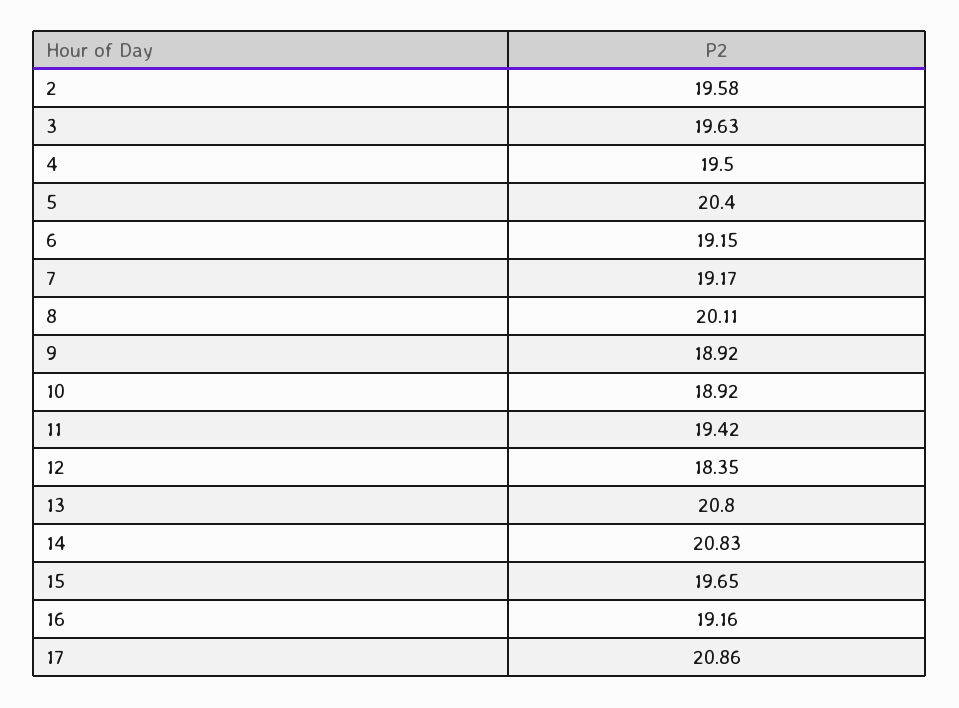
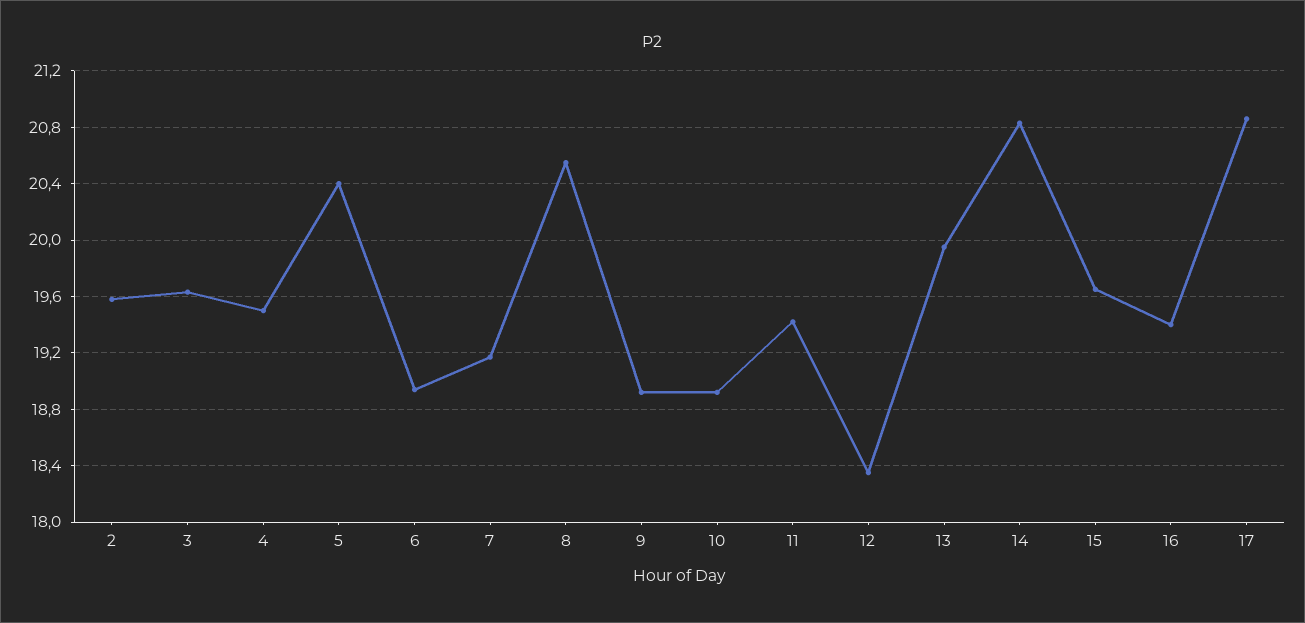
  {
    "2": 19.58,
    "3": 19.63,
    "4": 19.5,
    "5": 20.4,
-   "6": 19.15,
+   "6": 18.95,
    "7": 19.17,
-   "8": 20.11,
+   "8": 20.55,
    "9": 18.92,
    "10": 18.92,
    "11": 19.42,
    "12": 18.35,
-   "13": 20.8,
+   "13": 19.95,
    "14": 20.83,
    "15": 19.65,
-   "16": 19.16,
+   "16": 19.4,
    "17": 20.86
  }

